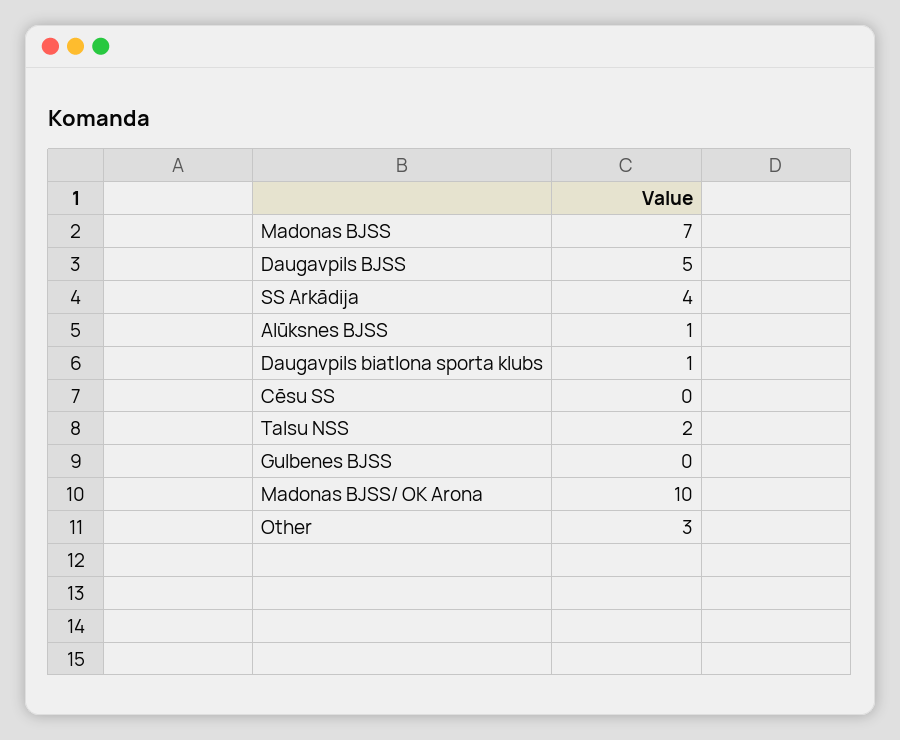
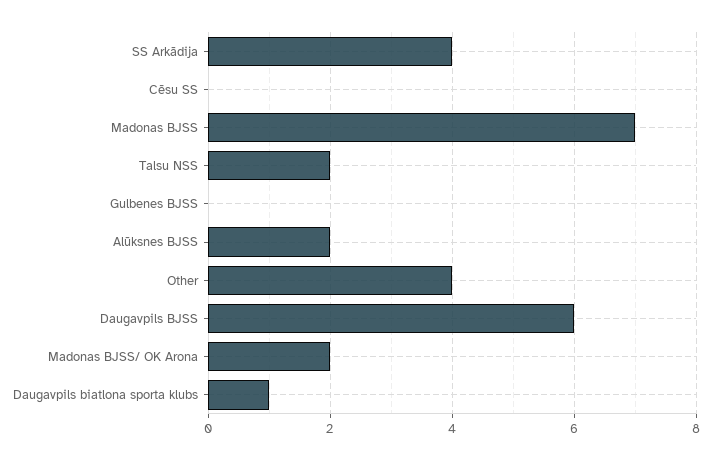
  {
    "Madonas BJSS": 7,
-   "Daugavpils BJSS": 5,
+   "Daugavpils BJSS": 6,
    "SS Arkādija": 4,
-   "Alūksnes BJSS": 1,
+   "Alūksnes BJSS": 2,
    "Daugavpils biatlona sporta klubs": 1,
    "Cēsu SS": 0,
    "Talsu NSS": 2,
    "Gulbenes BJSS": 0,
-   "Madonas BJSS/ OK Arona": 10,
+   "Madonas BJSS/ OK Arona": 2,
-   "Other": 3
+   "Other": 4
  }

